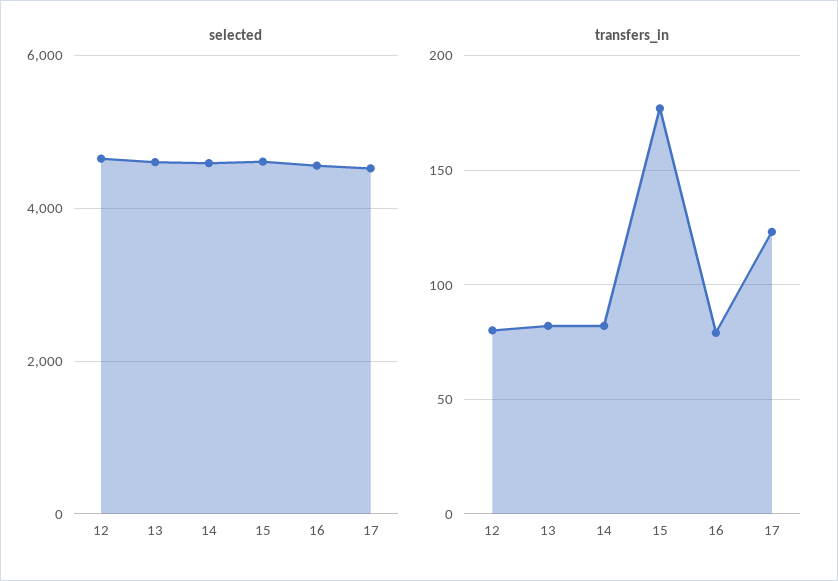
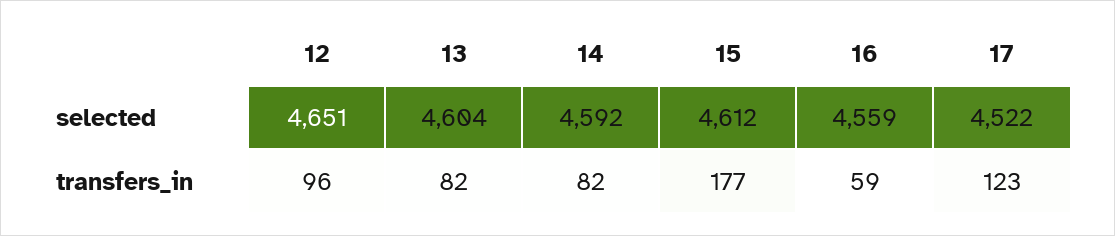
  {
    "selected": {
      "12": 4651,
      "13": 4604,
      "14": 4592,
      "15": 4612,
      "16": 4559,
      "17": 4522
    },
    "transfers_in": {
-     "12": 80,
+     "12": 96,
      "13": 82,
      "14": 82,
      "15": 177,
-     "16": 80,
+     "16": 59,
      "17": 123
    }
  }

